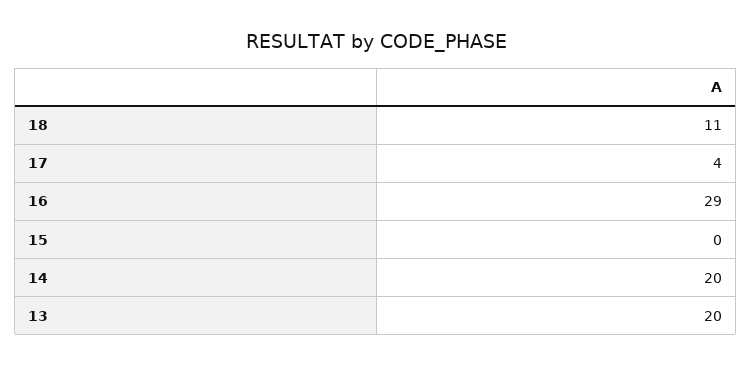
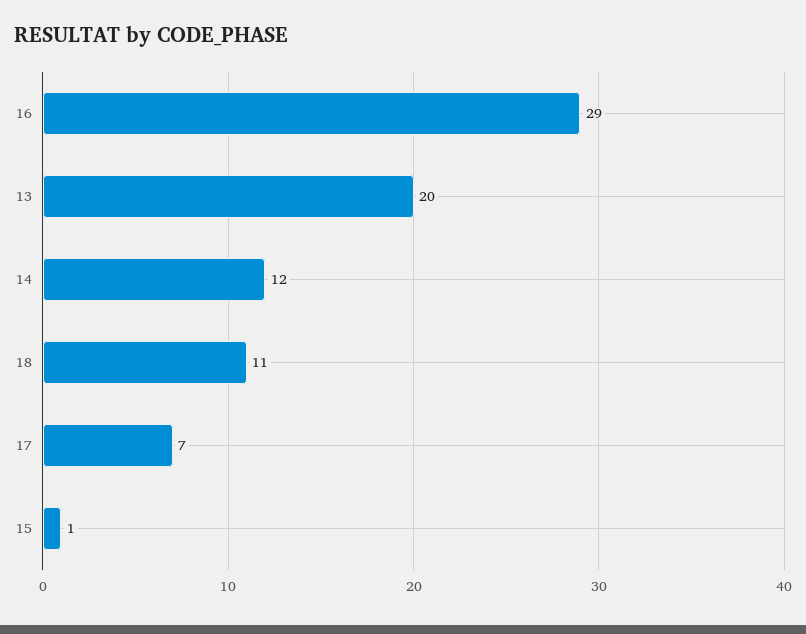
  {
    "18": 11,
-   "17": 4,
+   "17": 7,
    "16": 29,
-   "15": 0,
+   "15": 1,
-   "14": 20,
+   "14": 12,
    "13": 20
  }

